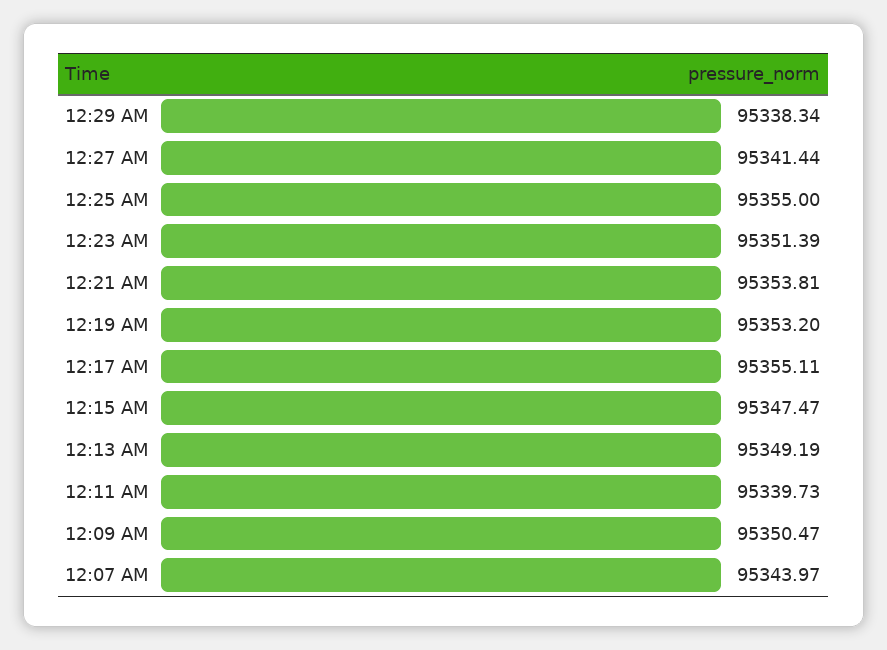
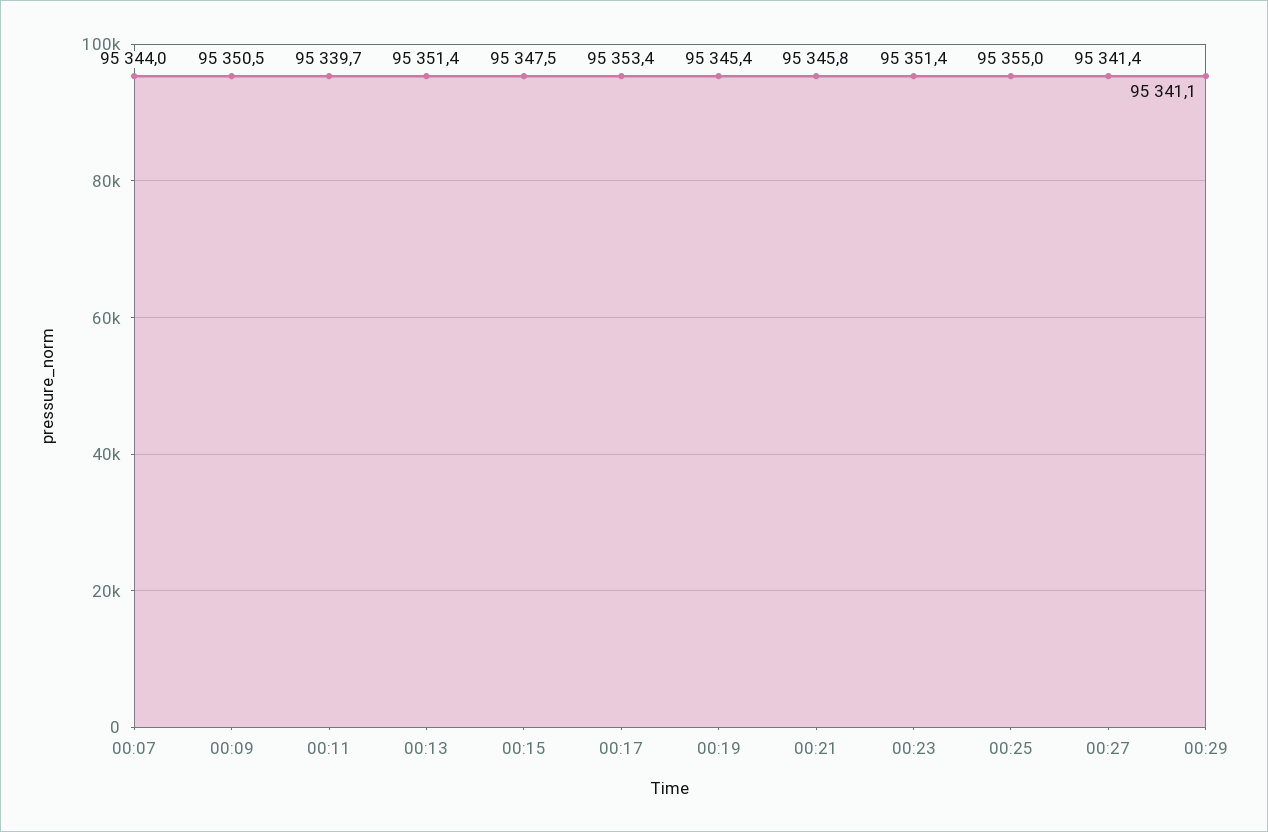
  {
-   "12:29 AM": 95338.34,
+   "12:29 AM": 95341.1,
    "12:27 AM": 95341.44,
    "12:25 AM": 95355,
    "12:23 AM": 95351.39,
-   "12:21 AM": 95353.81,
+   "12:21 AM": 95345.8,
-   "12:19 AM": 95353.2,
+   "12:19 AM": 95345.4,
-   "12:17 AM": 95355.11,
+   "12:17 AM": 95353.4,
    "12:15 AM": 95347.47,
-   "12:13 AM": 95349.19,
+   "12:13 AM": 95351.4,
    "12:11 AM": 95339.73,
    "12:09 AM": 95350.47,
    "12:07 AM": 95343.97
  }

